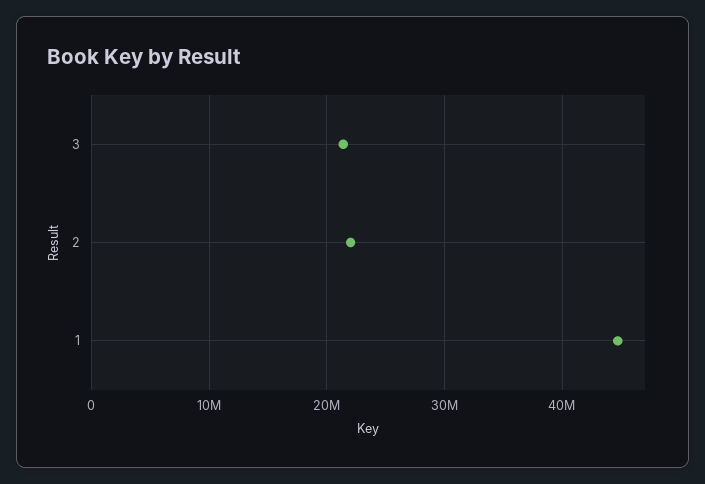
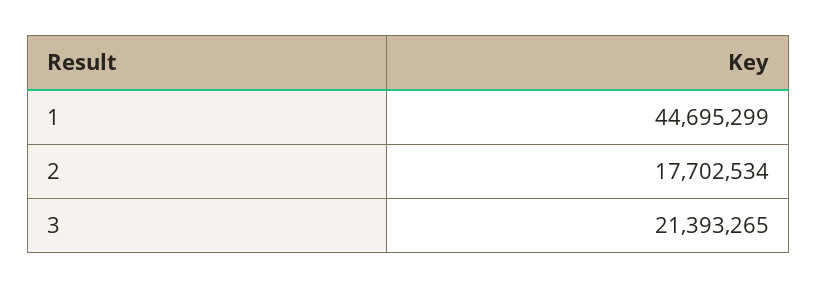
  {
    "3": 21393265,
-   "2": 22000000,
+   "2": 17702534,
    "1": 44695299
  }

